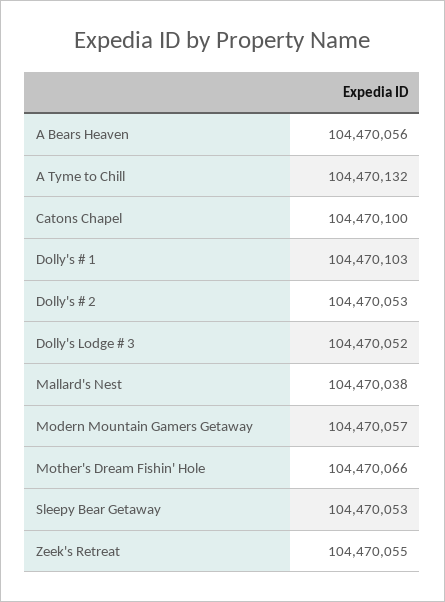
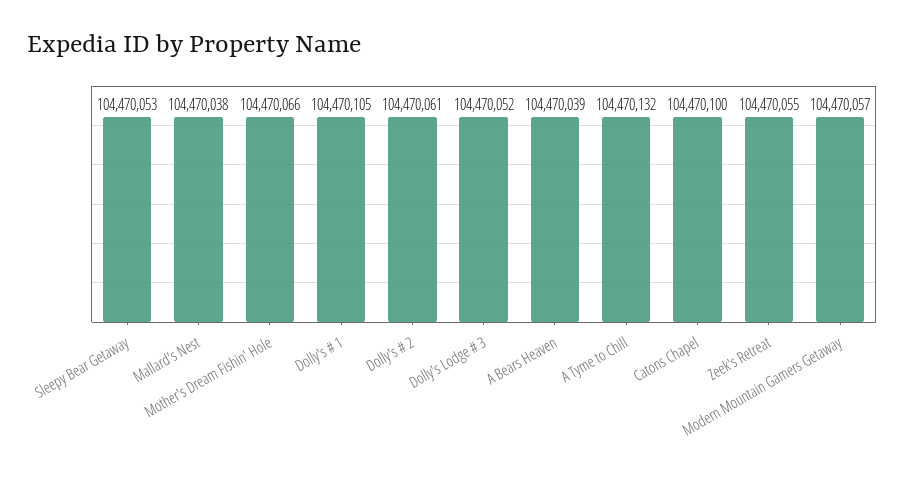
  {
-   "A Bears Heaven": 104470056,
+   "A Bears Heaven": 104470039,
    "A Tyme to Chill": 104470132,
    "Catons Chapel": 104470100,
-   "Dolly's # 1": 104470103,
+   "Dolly's # 1": 104470105,
-   "Dolly's # 2": 104470053,
+   "Dolly's # 2": 104470061,
    "Dolly's Lodge # 3": 104470052,
    "Mallard's Nest": 104470038,
    "Modern Mountain Gamers Getaway": 104470057,
    "Mother's Dream Fishin' Hole": 104470066,
    "Sleepy Bear Getaway": 104470053,
    "Zeek's Retreat": 104470055
  }

